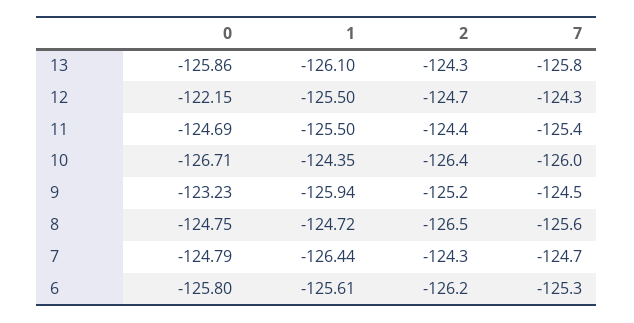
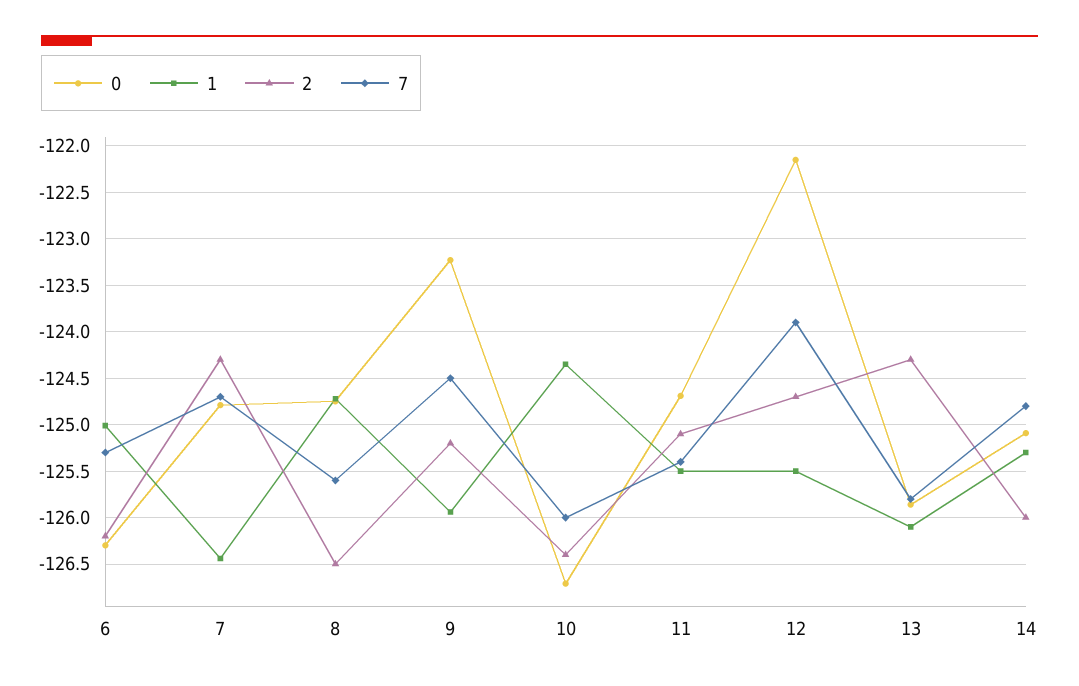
  {
    "0": {
      "13": -125.86,
      "12": -122.15,
      "11": -124.69,
      "10": -126.71,
      "9": -123.23,
      "8": -124.75,
      "7": -124.79,
-     "6": -125.8
+     "6": -126.3,
+     "14": -125.1
    },
    "1": {
      "13": -126.1,
      "12": -125.5,
      "11": -125.5,
      "10": -124.35,
      "9": -125.94,
      "8": -124.72,
      "7": -126.44,
-     "6": -125.61
+     "6": -125,
+     "14": -125.3
    },
    "2": {
      "13": -124.3,
      "12": -124.7,
-     "11": -124.4,
+     "11": -125.1,
      "10": -126.4,
      "9": -125.2,
      "8": -126.5,
      "7": -124.3,
-     "6": -126.2
+     "6": -126.2,
+     "14": -126
    },
    "7": {
      "13": -125.8,
-     "12": -124.3,
+     "12": -123.9,
      "11": -125.4,
      "10": -126,
      "9": -124.5,
      "8": -125.6,
      "7": -124.7,
-     "6": -125.3
+     "6": -125.3,
+     "14": -124.8
    }
  }

